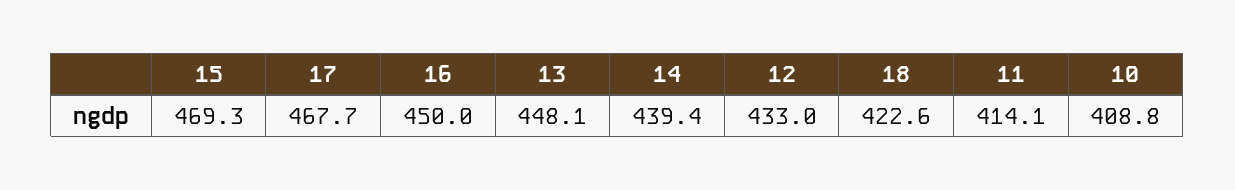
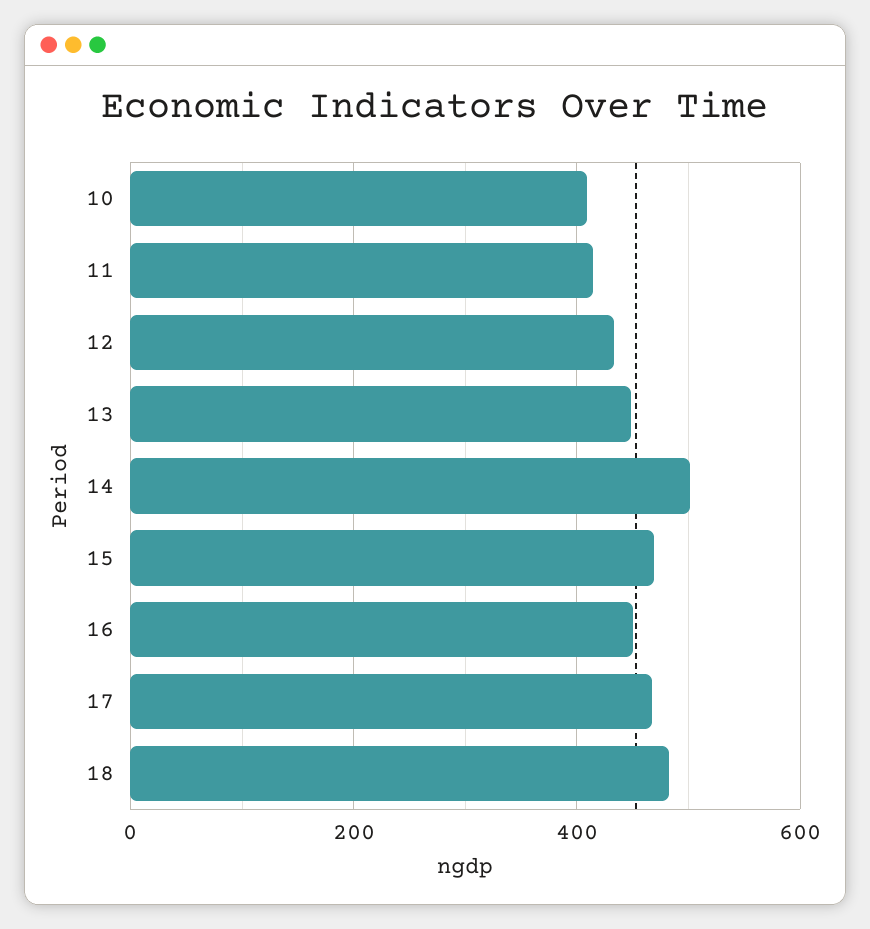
  {
    "15": 469.3,
    "17": 467.7,
    "16": 450,
    "13": 448.1,
-   "14": 439.4,
+   "14": 500,
    "12": 433,
-   "18": 422.6,
+   "18": 480,
    "11": 414.1,
    "10": 408.8
  }

